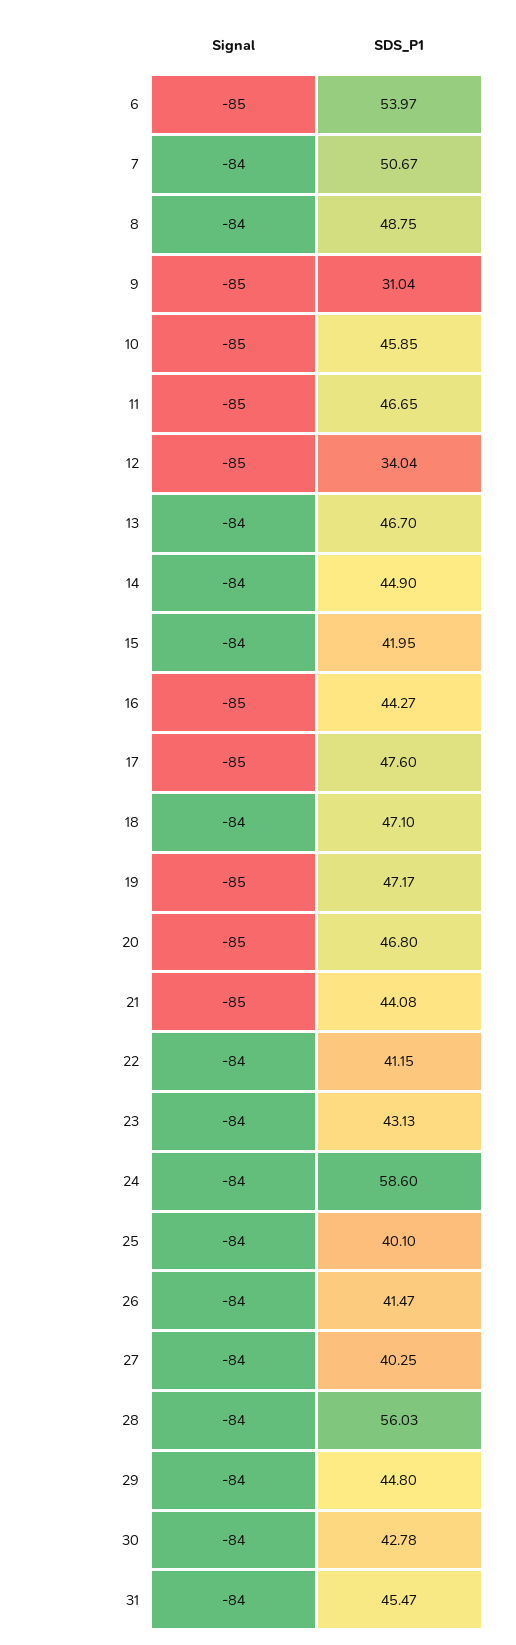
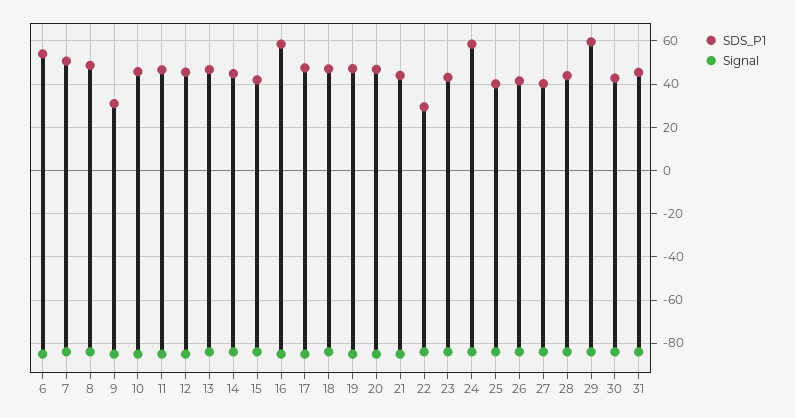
  {
    "Signal": {
      "6": -85,
      "7": -84,
      "8": -84,
      "9": -85,
      "10": -85,
      "11": -85,
      "12": -85,
      "13": -84,
      "14": -84,
      "15": -84,
      "16": -85,
      "17": -85,
      "18": -84,
      "19": -85,
      "20": -85,
      "21": -85,
      "22": -84,
      "23": -84,
      "24": -84,
      "25": -84,
      "26": -84,
      "27": -84,
      "28": -84,
      "29": -84,
      "30": -84,
      "31": -84
    },
    "SDS_P1": {
      "6": 53.97,
      "7": 50.67,
      "8": 48.75,
      "9": 31.04,
      "10": 45.85,
      "11": 46.65,
-     "12": 34.04,
+     "12": 45,
      "13": 46.7,
      "14": 44.9,
      "15": 41.95,
-     "16": 44.27,
+     "16": 60,
      "17": 47.6,
      "18": 47.1,
      "19": 47.17,
      "20": 46.8,
      "21": 44.08,
-     "22": 41.15,
+     "22": 30,
      "23": 43.13,
      "24": 58.6,
      "25": 40.1,
      "26": 41.47,
      "27": 40.25,
-     "28": 56.03,
+     "28": 45,
-     "29": 44.8,
+     "29": 60,
      "30": 42.78,
      "31": 45.47
    }
  }

